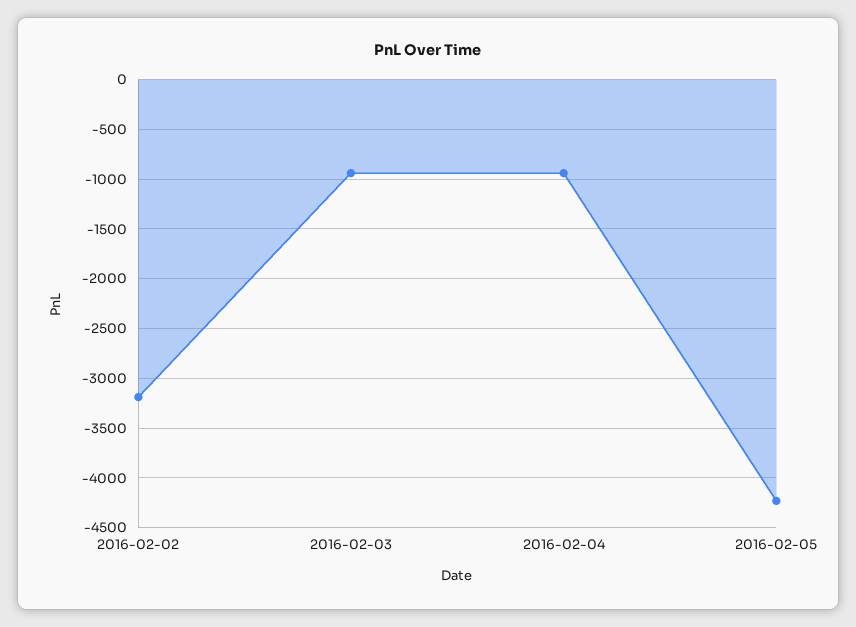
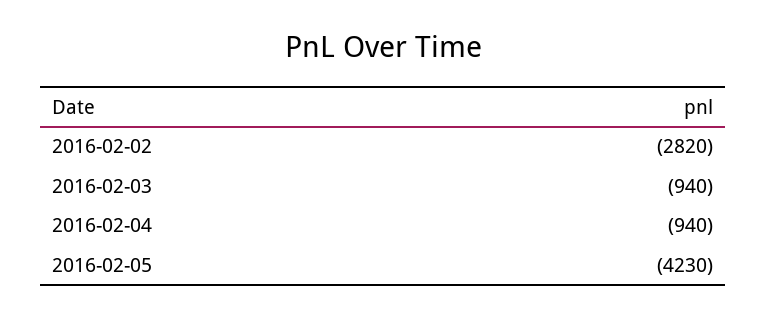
  {
-   "2016-02-02": -3200,
+   "2016-02-02": -2820,
    "2016-02-03": -940,
    "2016-02-04": -940,
    "2016-02-05": -4230
  }

